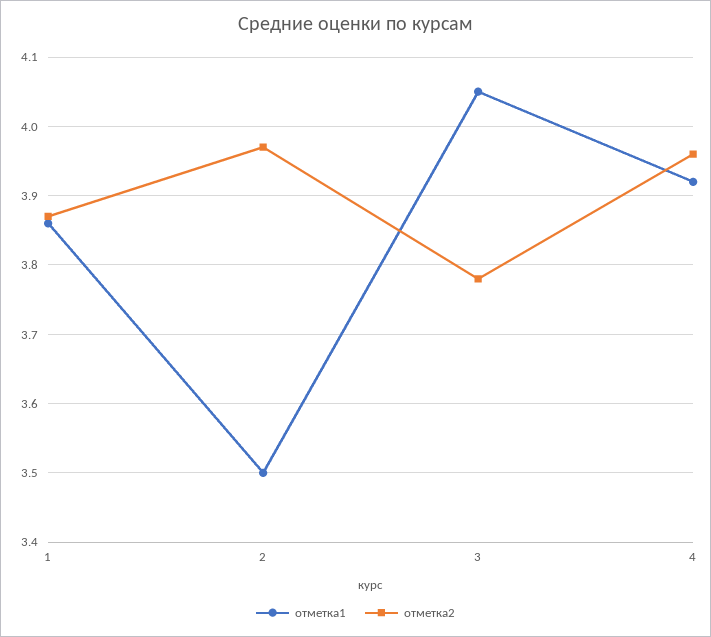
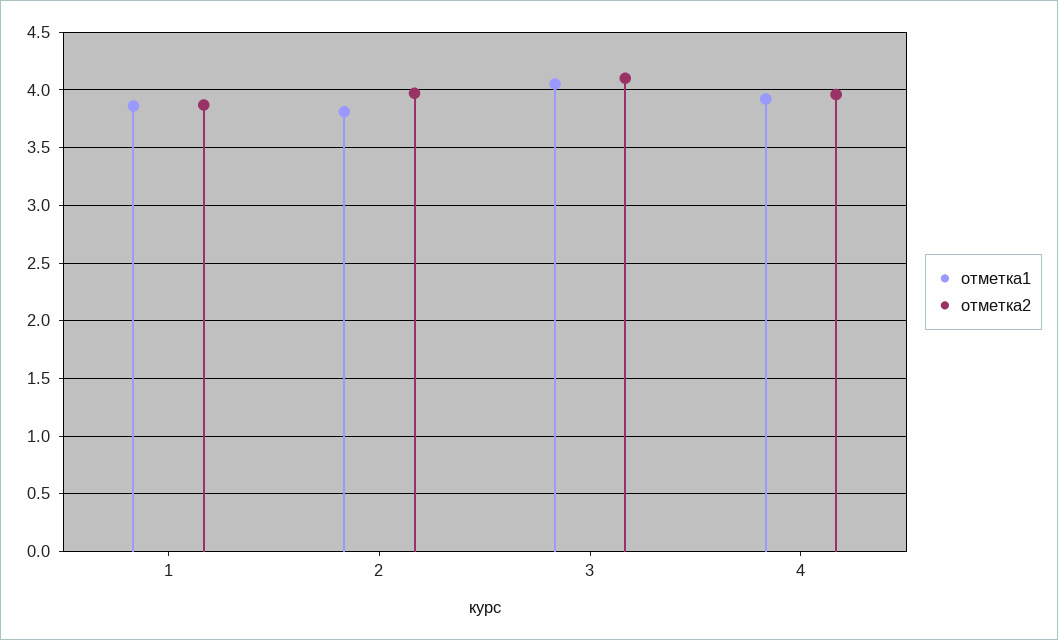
  {
    "отметка1": {
      "1": 3.86,
-     "2": 3.5,
+     "2": 3.8,
      "3": 4.05,
      "4": 3.92
    },
    "отметка2": {
      "1": 3.87,
      "2": 3.97,
-     "3": 3.78,
+     "3": 4.1,
      "4": 3.96
    }
  }

